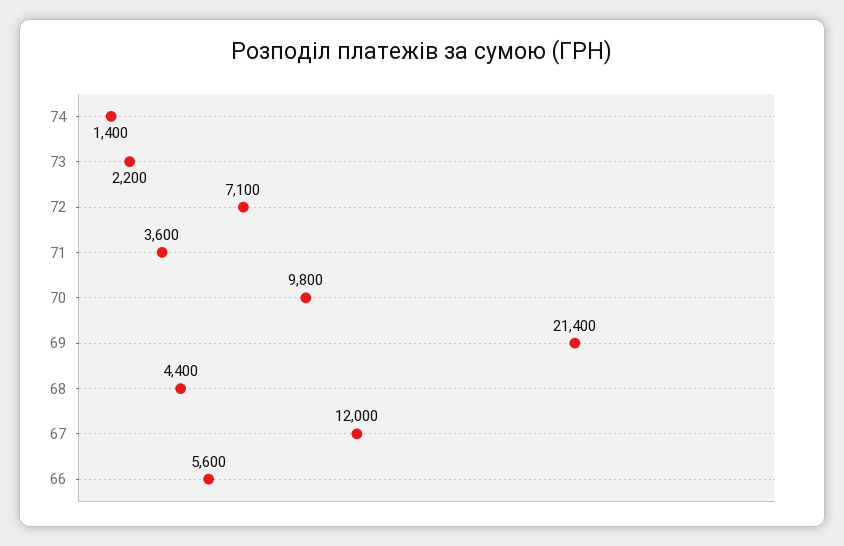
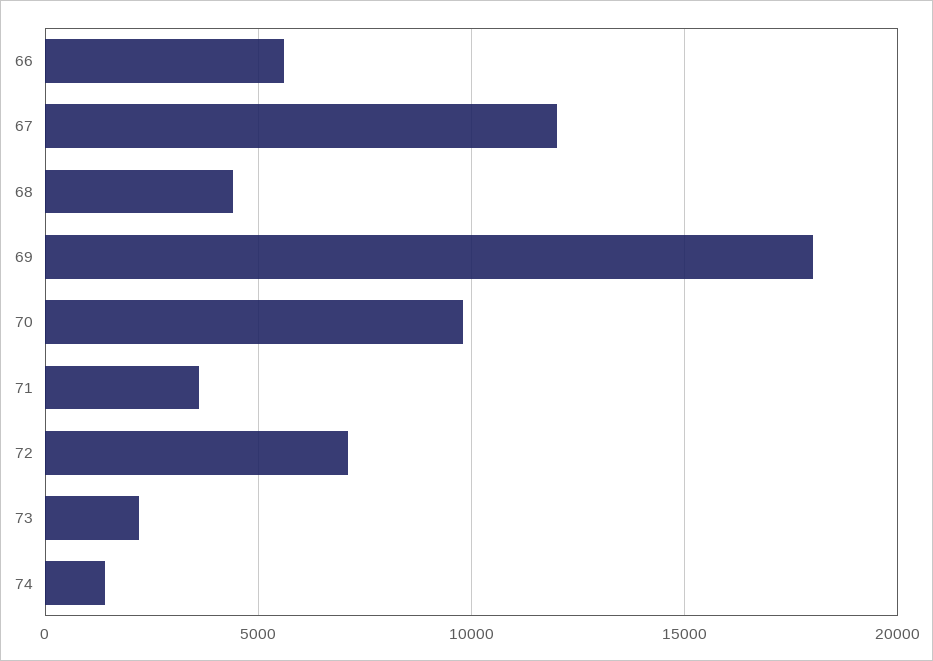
  {
    "74": 1400,
    "73": 2200,
    "72": 7100,
    "71": 3600,
    "70": 9800,
-   "69": 21400,
+   "69": 18000,
    "68": 4400,
    "67": 12000,
    "66": 5600
  }

